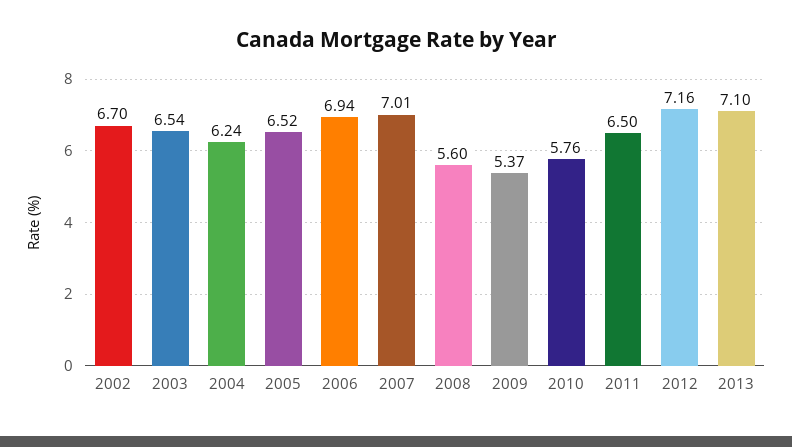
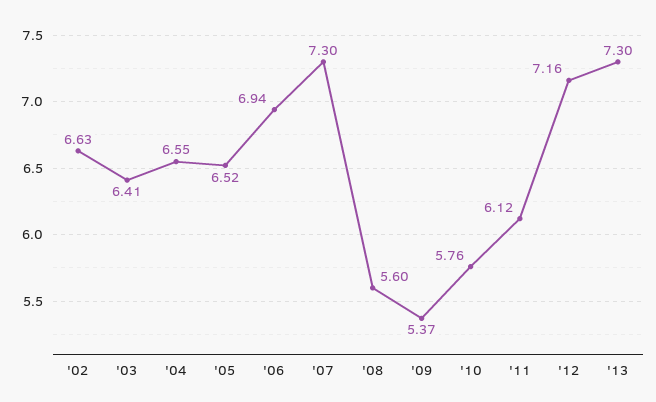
  {
-   "2002": 6.7,
+   "2002": 6.63,
-   "2003": 6.54,
+   "2003": 6.41,
-   "2004": 6.24,
+   "2004": 6.55,
    "2005": 6.52,
    "2006": 6.94,
-   "2007": 7.01,
+   "2007": 7.3,
    "2008": 5.6,
    "2009": 5.37,
    "2010": 5.76,
-   "2011": 6.5,
+   "2011": 6.12,
    "2012": 7.16,
-   "2013": 7.1
+   "2013": 7.3
  }

